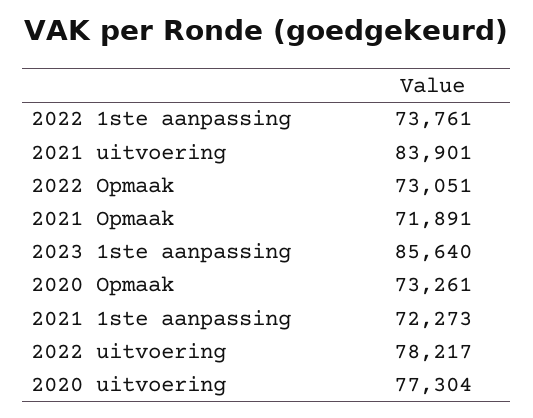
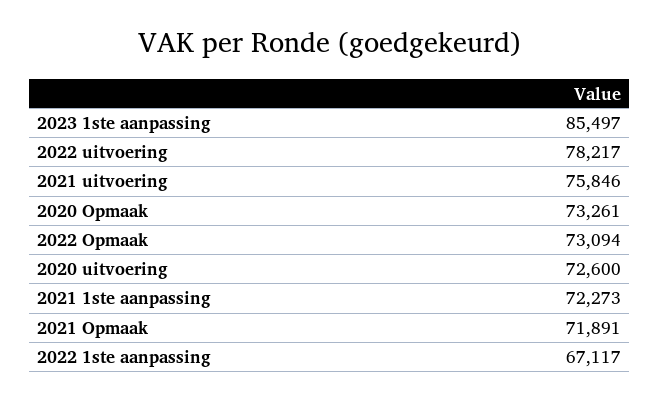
  {
-   "2022 1ste aanpassing": 73761,
+   "2022 1ste aanpassing": 67117,
-   "2021 uitvoering": 83901,
+   "2021 uitvoering": 75846,
-   "2022 Opmaak": 73051,
+   "2022 Opmaak": 73094,
    "2021 Opmaak": 71891,
-   "2023 1ste aanpassing": 85640,
+   "2023 1ste aanpassing": 85497,
    "2020 Opmaak": 73261,
    "2021 1ste aanpassing": 72273,
    "2022 uitvoering": 78217,
-   "2020 uitvoering": 77304
+   "2020 uitvoering": 72600
  }

